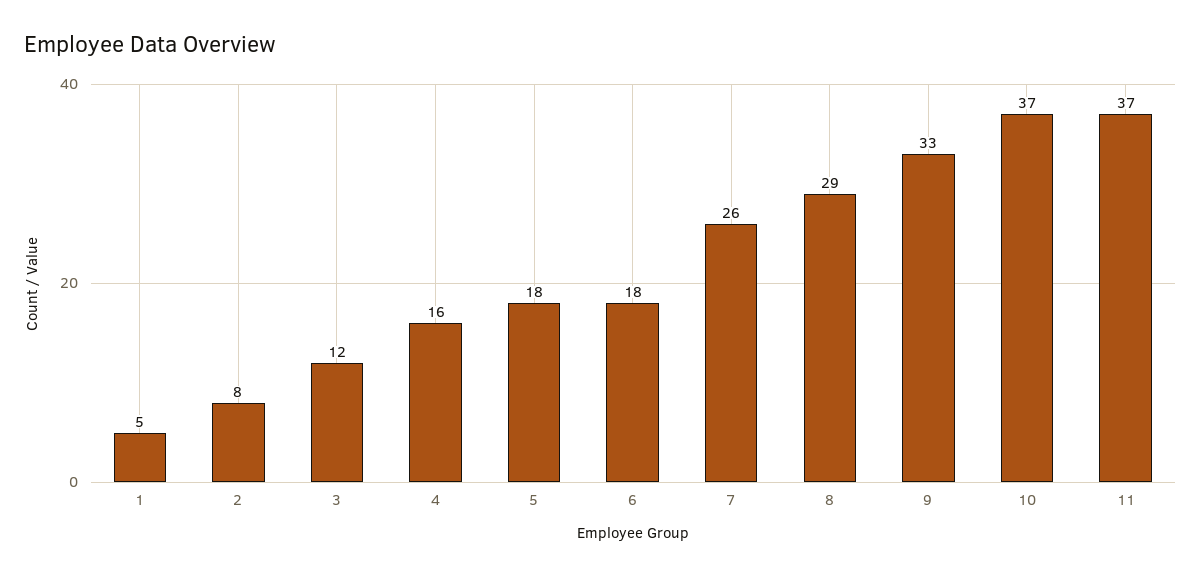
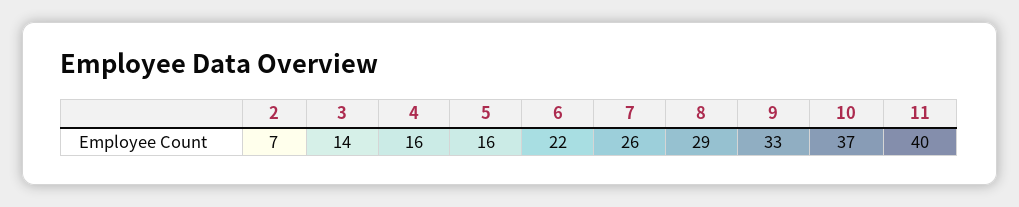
  {
-   "1": 5,
-   "2": 8,
+   "2": 7,
-   "3": 12,
+   "3": 14,
    "4": 16,
-   "5": 18,
+   "5": 16,
-   "6": 18,
+   "6": 22,
    "7": 26,
    "8": 29,
    "9": 33,
    "10": 37,
-   "11": 37
+   "11": 40
  }

